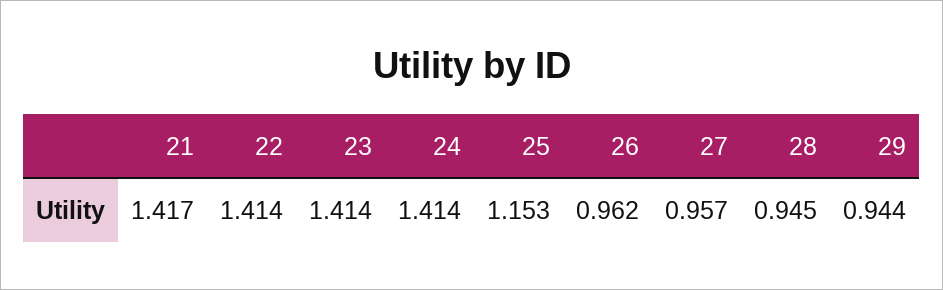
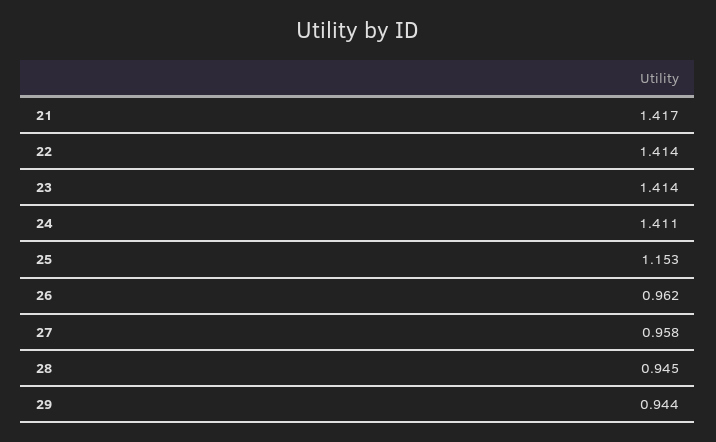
  {
    "21": 1.417,
    "22": 1.414,
    "23": 1.414,
-   "24": 1.414,
+   "24": 1.411,
    "25": 1.153,
    "26": 0.962,
-   "27": 0.957,
+   "27": 0.958,
    "28": 0.945,
    "29": 0.944
  }

